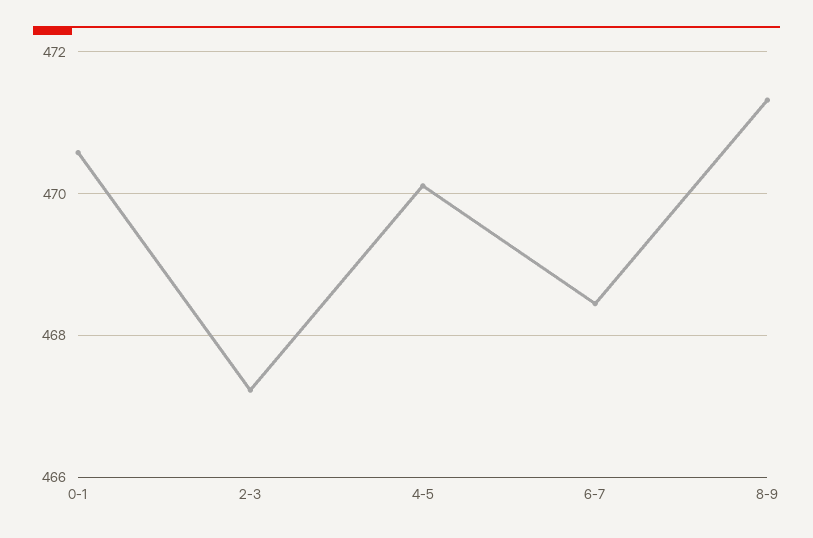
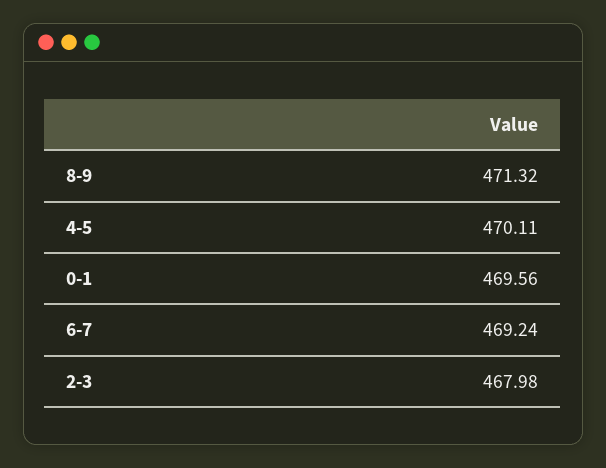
  {
-   "0-1": 470.6,
+   "0-1": 469.56,
-   "2-3": 467.2,
+   "2-3": 467.98,
    "4-5": 470.11,
-   "6-7": 468.4,
+   "6-7": 469.24,
    "8-9": 471.32
  }

